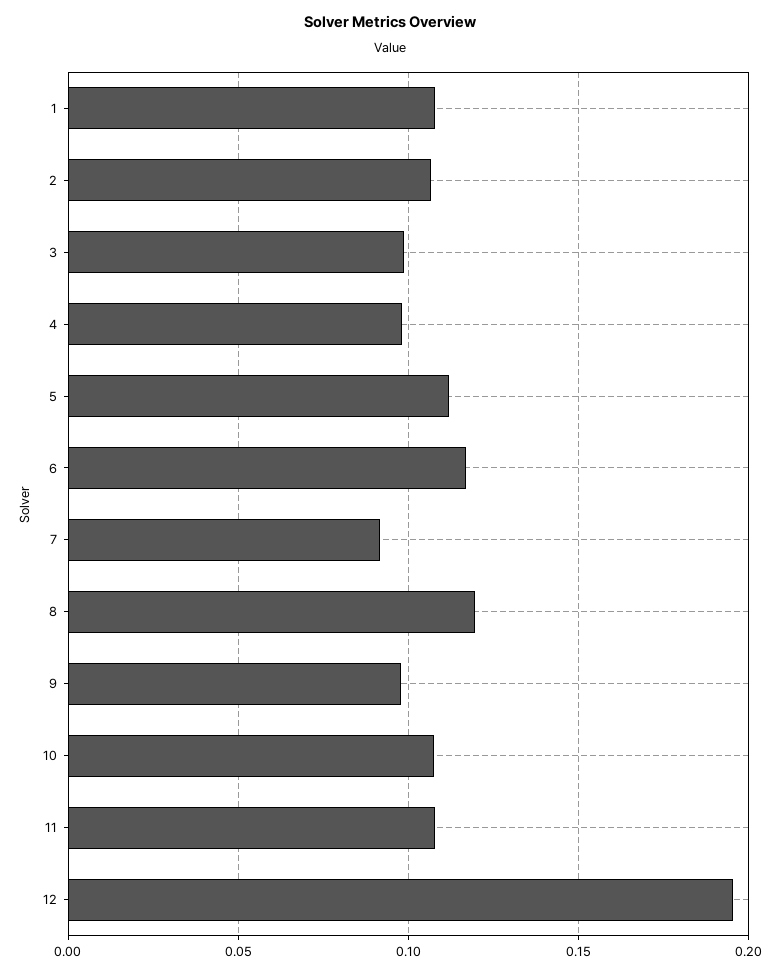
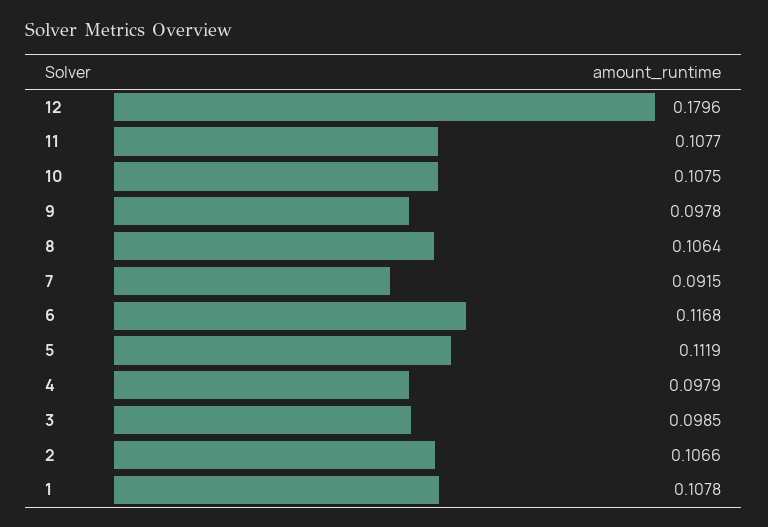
  {
    "1": 0.1078,
    "2": 0.1066,
    "3": 0.0985,
    "4": 0.0979,
    "5": 0.1119,
    "6": 0.1168,
    "7": 0.0915,
-   "8": 0.12,
+   "8": 0.1064,
    "9": 0.0978,
    "10": 0.1075,
    "11": 0.1077,
-   "12": 0.195
+   "12": 0.1796
  }

